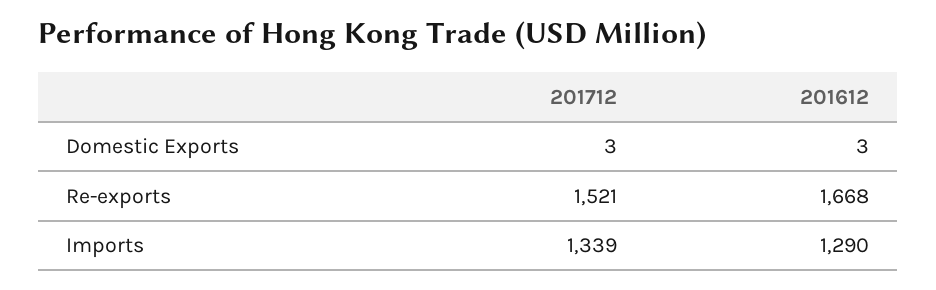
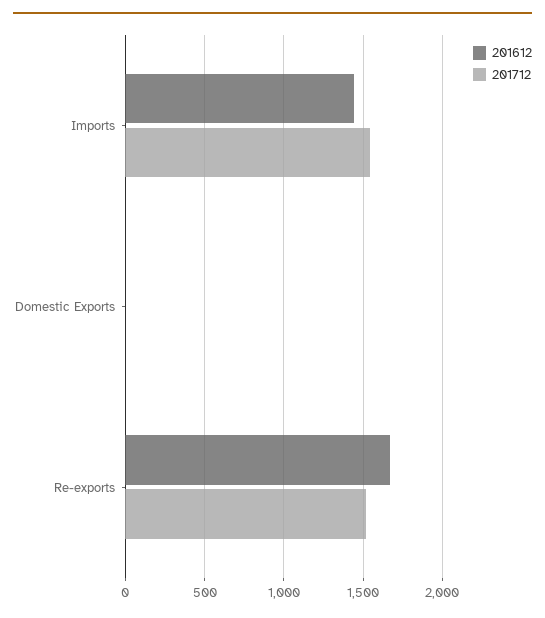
  {
    "201712": {
      "Domestic Exports": 3,
      "Re-exports": 1521,
-     "Imports": 1339
+     "Imports": 1550
    },
    "201612": {
      "Domestic Exports": 3,
      "Re-exports": 1668,
-     "Imports": 1290
+     "Imports": 1450
    }
  }

